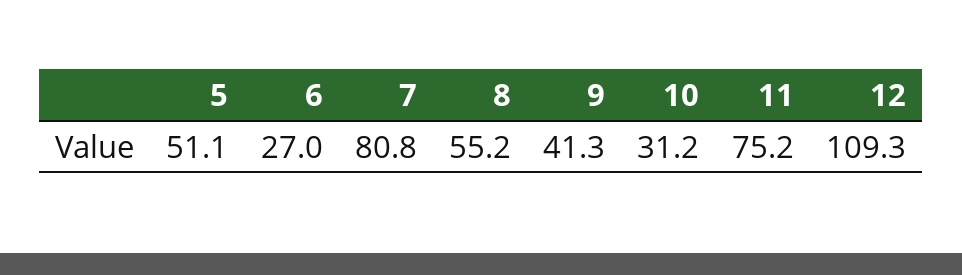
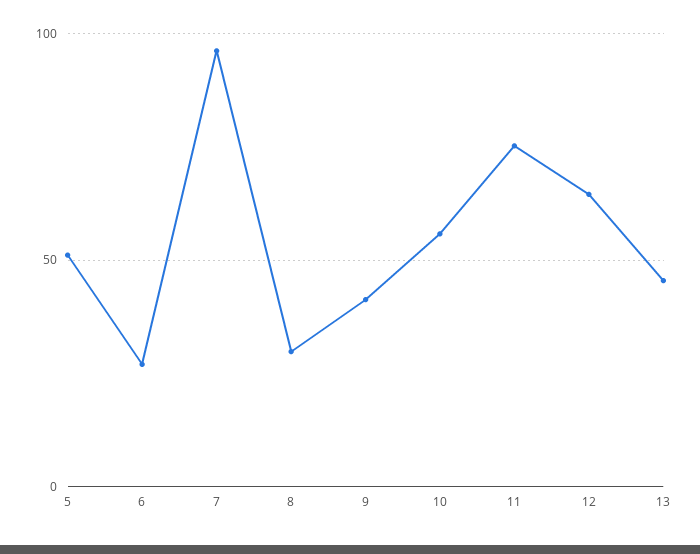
  {
    "5": 51.1,
    "6": 27,
-   "7": 80.8,
+   "7": 95,
-   "8": 55.2,
+   "8": 30,
    "9": 41.3,
-   "10": 31.2,
+   "10": 55,
    "11": 75.2,
-   "12": 109.3
+   "12": 65,
+   "13": 45
  }

